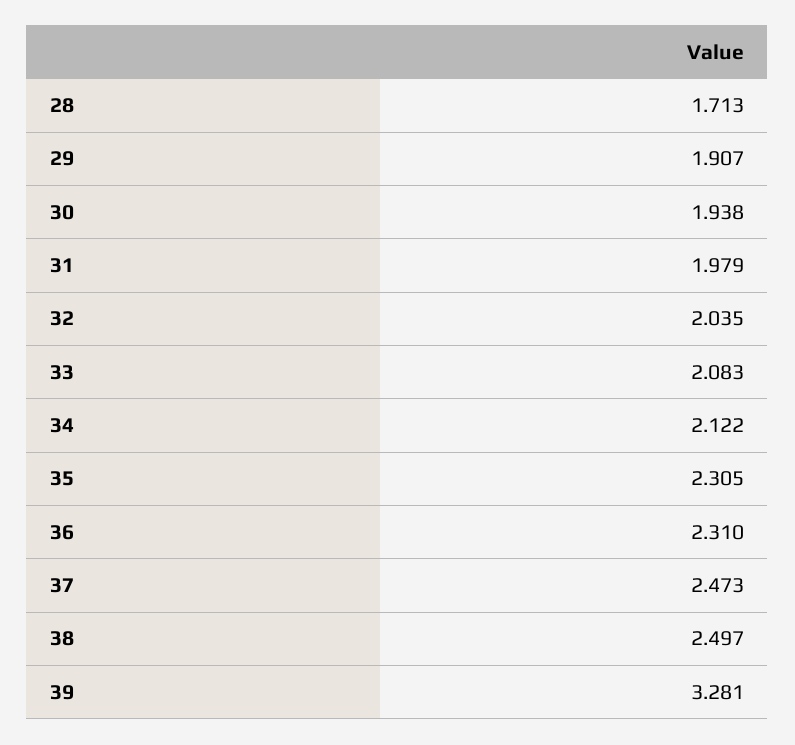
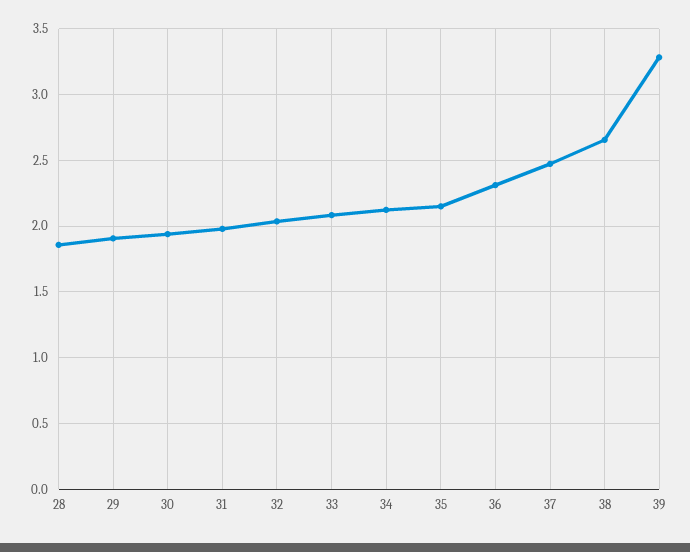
  {
-   "28": 1.713,
+   "28": 1.85,
    "29": 1.907,
    "30": 1.938,
    "31": 1.979,
    "32": 2.035,
    "33": 2.083,
    "34": 2.122,
-   "35": 2.305,
+   "35": 2.15,
    "36": 2.31,
    "37": 2.473,
-   "38": 2.497,
+   "38": 2.65,
    "39": 3.281
  }

